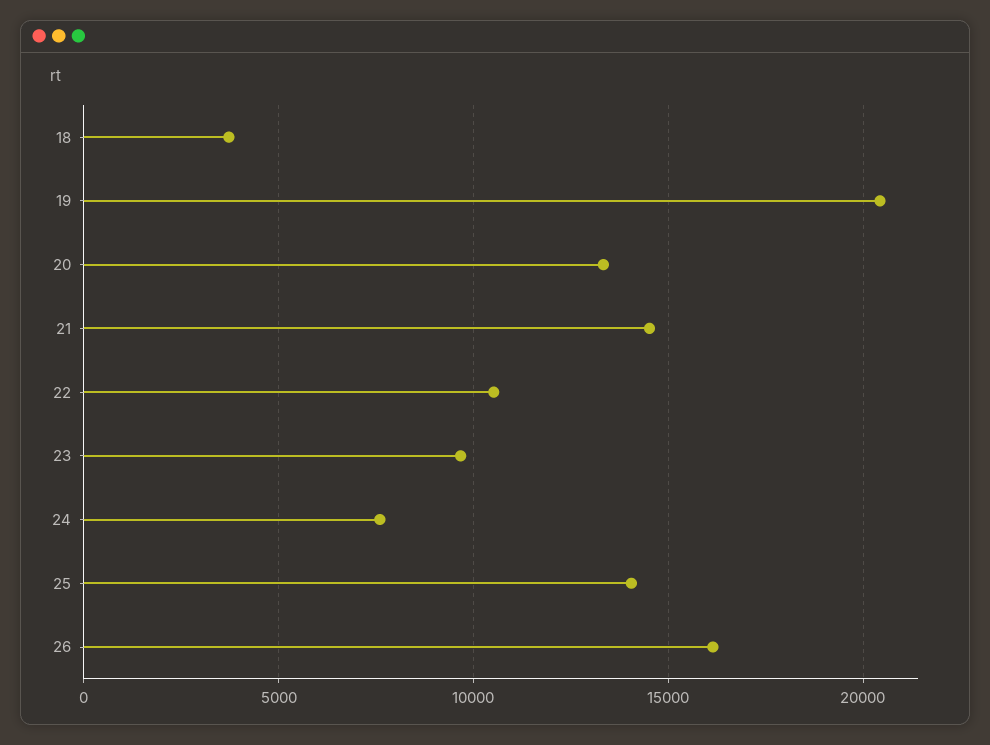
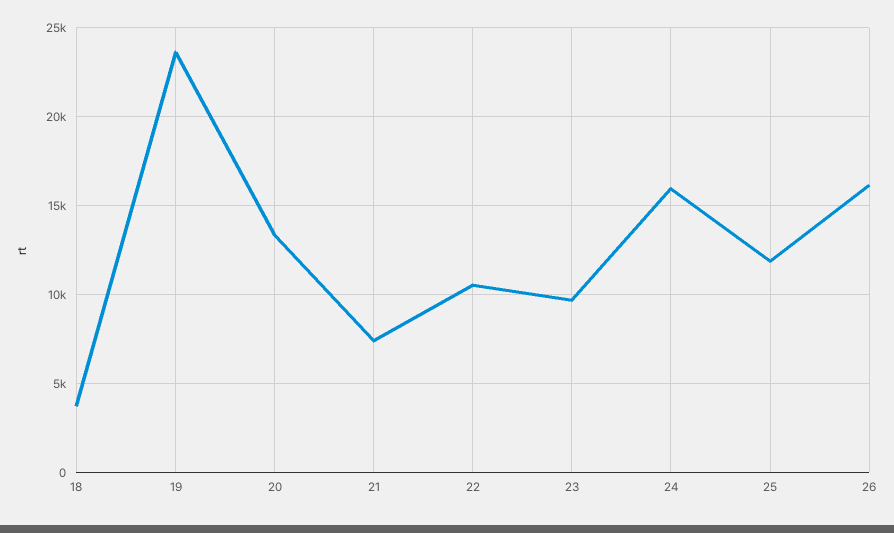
  {
    "18": 3500,
-   "19": 20500,
+   "19": 23500,
    "20": 13500,
-   "21": 14500,
+   "21": 7500,
    "22": 10500,
    "23": 9500,
-   "24": 7500,
+   "24": 16000,
-   "25": 14000,
+   "25": 12000,
    "26": 16000
  }

